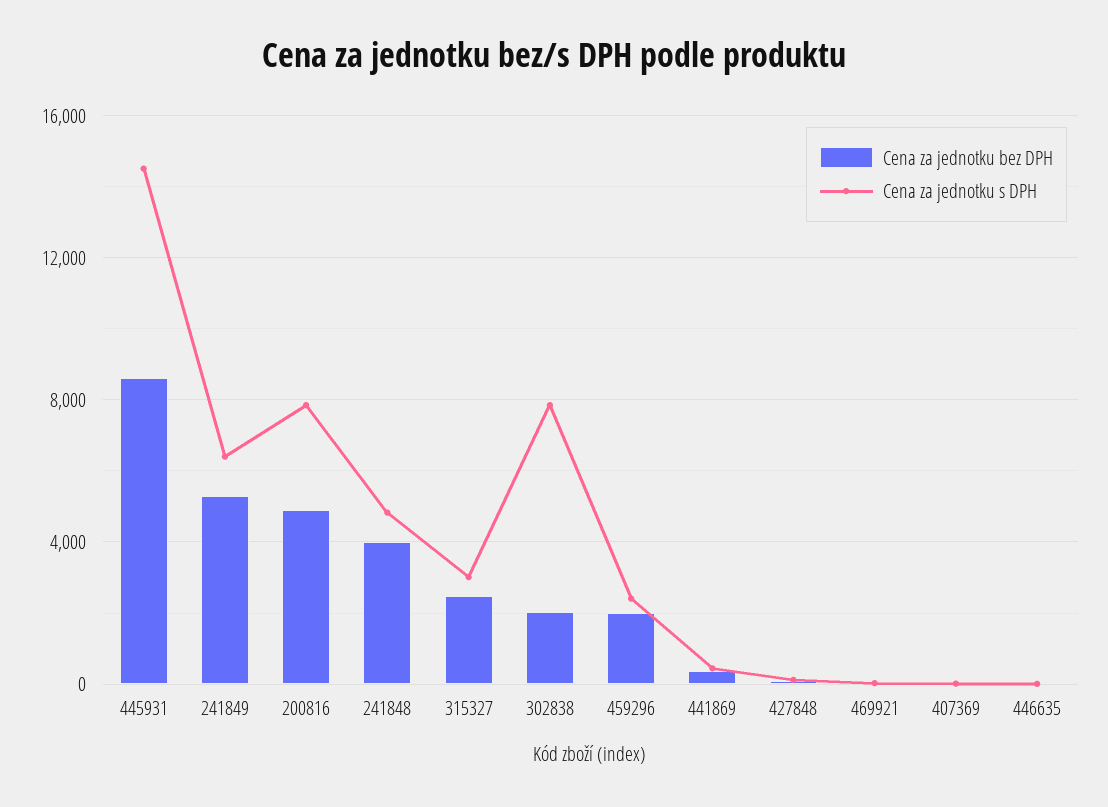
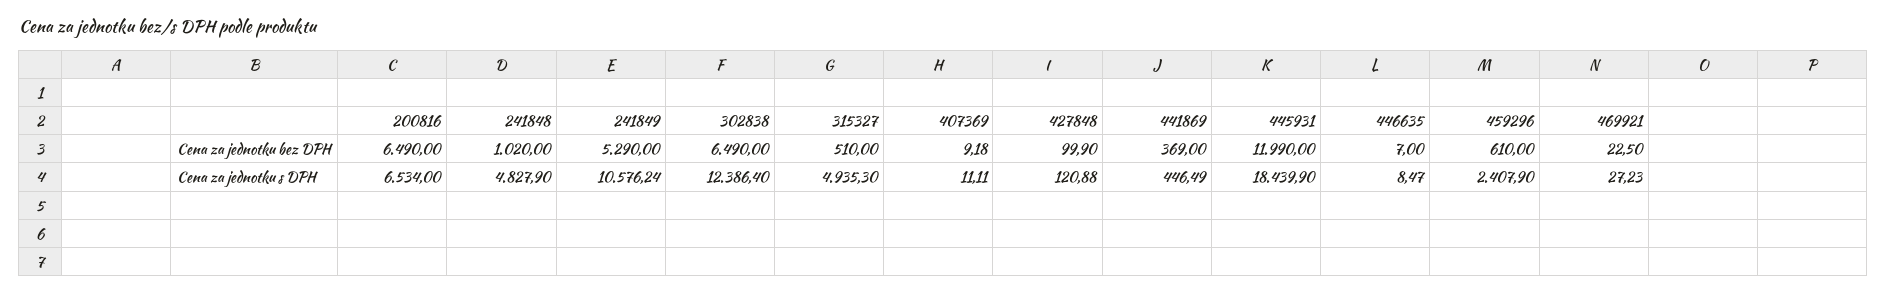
  {
    "Cena za jednotku bez DPH": {
-     "445931": 8500,
+     "445931": 11990,
      "241849": 5290,
-     "200816": 5000,
+     "200816": 6490,
-     "241848": 4000,
+     "241848": 1020,
-     "315327": 2500,
+     "315327": 510,
-     "302838": 2000,
+     "302838": 6490,
-     "459296": 2000,
+     "459296": 610,
      "441869": 369,
      "427848": 99.9,
      "469921": 22.5,
      "407369": 9.18,
      "446635": 7
    },
    "Cena za jednotku s DPH": {
-     "445931": 14500,
+     "445931": 18439.9,
-     "241849": 6500,
+     "241849": 10576.24,
-     "200816": 8000,
+     "200816": 6534,
      "241848": 4827.9,
-     "315327": 3000,
+     "315327": 4935.3,
-     "302838": 8000,
+     "302838": 12386.4,
      "459296": 2407.9,
      "441869": 446.49,
      "427848": 120.88,
      "469921": 27.23,
      "407369": 11.11,
      "446635": 8.47
    }
  }

